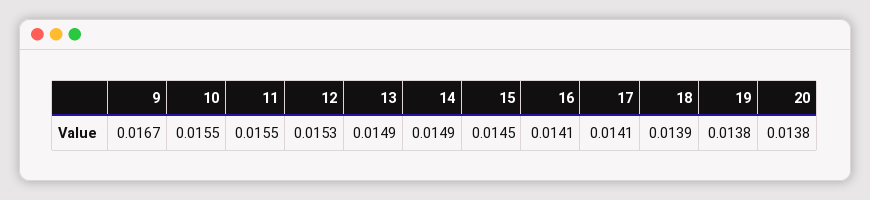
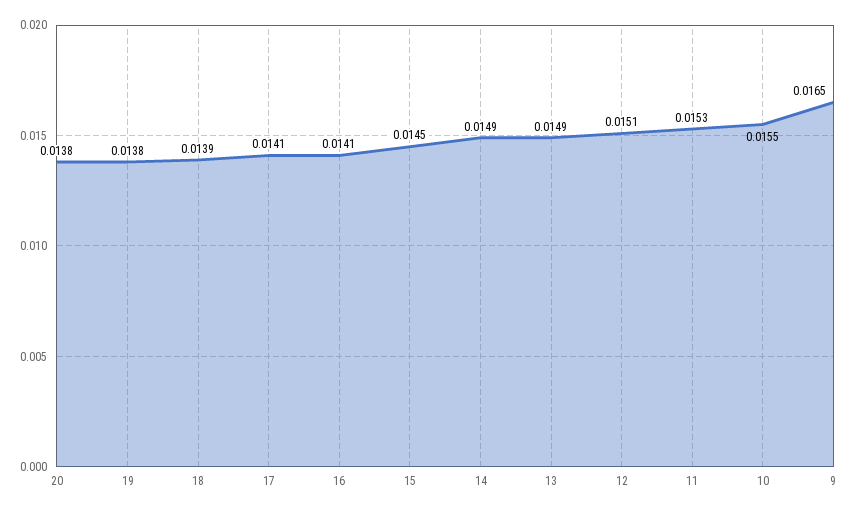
  {
-   "9": 0.0167,
+   "9": 0.0165,
    "10": 0.0155,
-   "11": 0.0155,
+   "11": 0.0153,
-   "12": 0.0153,
+   "12": 0.0151,
    "13": 0.0149,
    "14": 0.0149,
    "15": 0.0145,
    "16": 0.0141,
    "17": 0.0141,
    "18": 0.0139,
    "19": 0.0138,
    "20": 0.0138
  }

